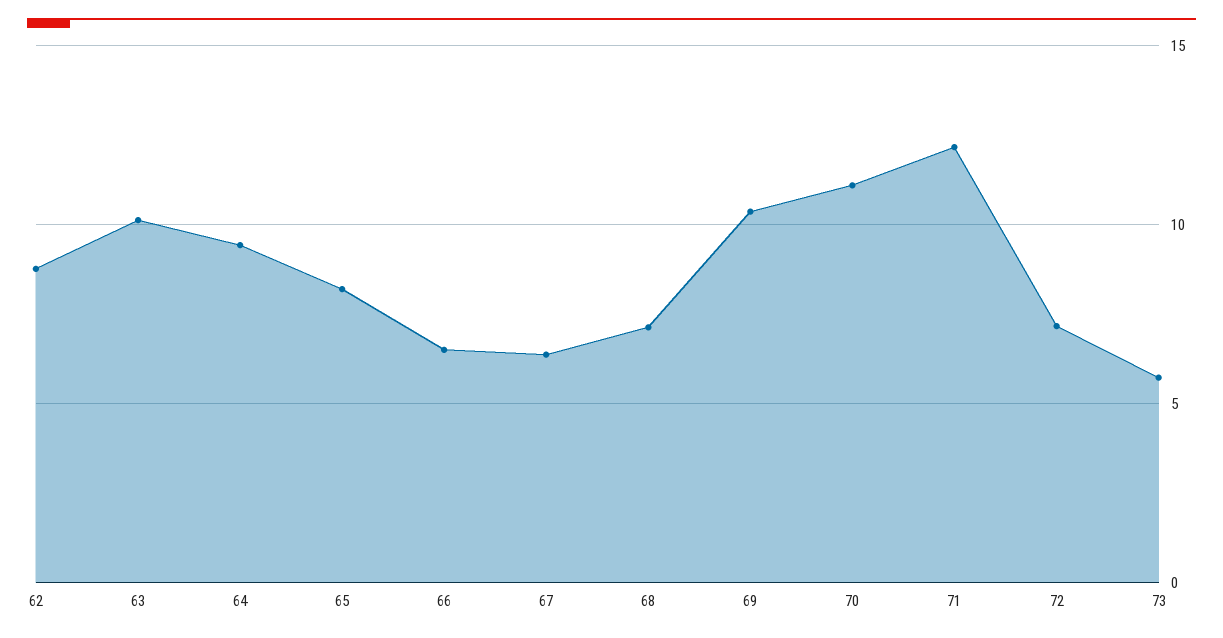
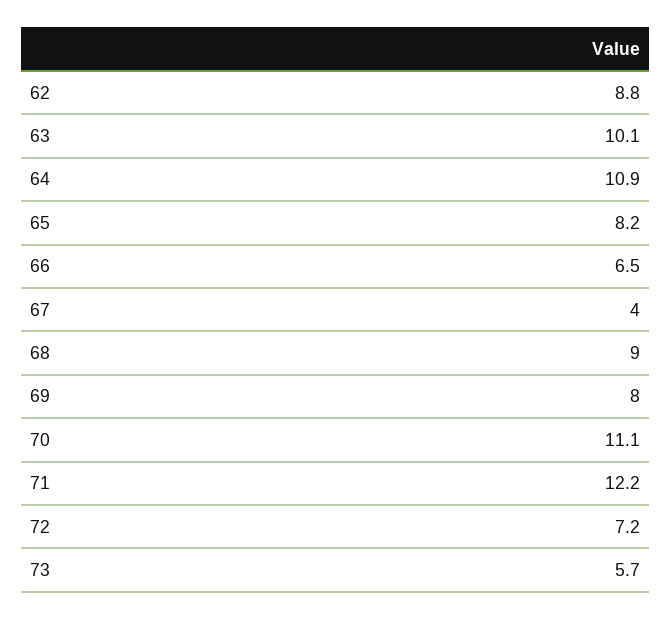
  {
    "62": 8.8,
    "63": 10.1,
-   "64": 9.5,
+   "64": 10.9,
    "65": 8.2,
    "66": 6.5,
-   "67": 6.5,
+   "67": 4,
-   "68": 7,
+   "68": 9,
-   "69": 10.5,
+   "69": 8,
    "70": 11.1,
    "71": 12.2,
    "72": 7.2,
    "73": 5.7
  }

